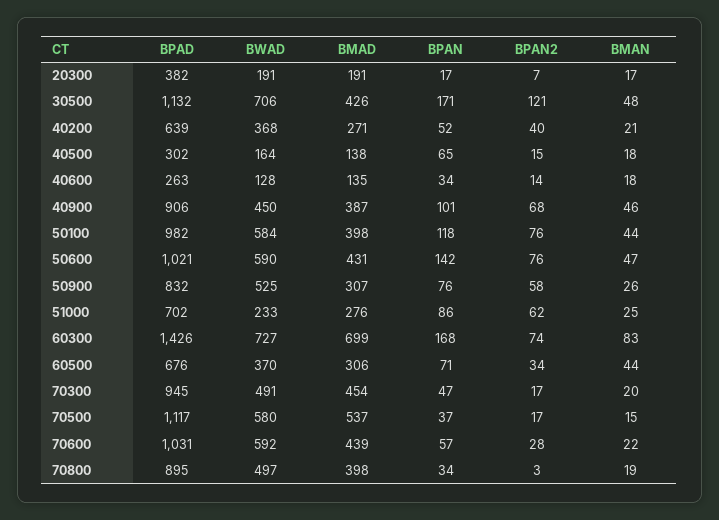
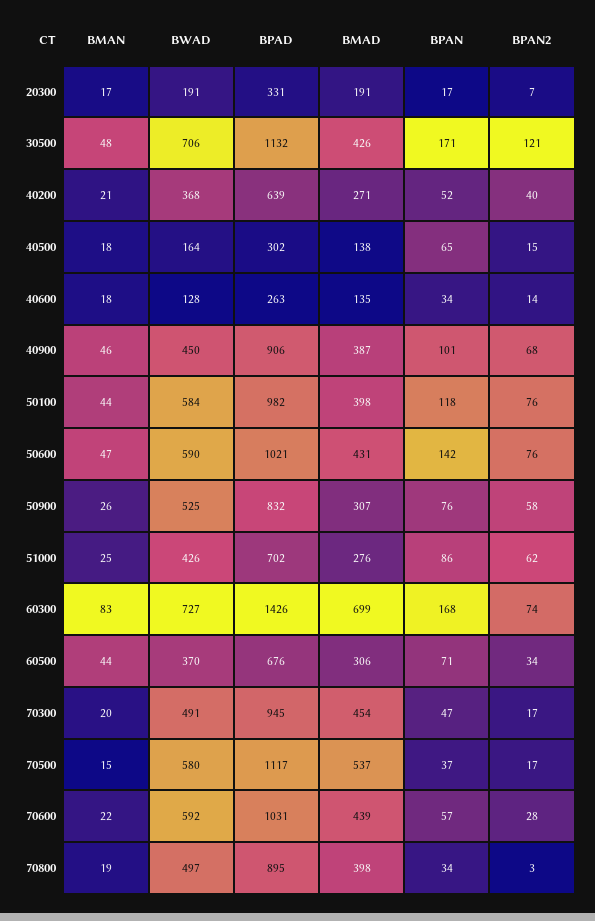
  {
    "BPAD": {
-     "20300": 382,
+     "20300": 331,
      "30500": 1132,
      "40200": 639,
      "40500": 302,
      "40600": 263,
      "40900": 906,
      "50100": 982,
      "50600": 1021,
      "50900": 832,
      "51000": 702,
      "60300": 1426,
      "60500": 676,
      "70300": 945,
      "70500": 1117,
      "70600": 1031,
      "70800": 895
    },
    "BWAD": {
      "20300": 191,
      "30500": 706,
      "40200": 368,
      "40500": 164,
      "40600": 128,
      "40900": 450,
      "50100": 584,
      "50600": 590,
      "50900": 525,
-     "51000": 233,
+     "51000": 426,
      "60300": 727,
      "60500": 370,
      "70300": 491,
      "70500": 580,
      "70600": 592,
      "70800": 497
    },
    "BMAD": {
      "20300": 191,
      "30500": 426,
      "40200": 271,
      "40500": 138,
      "40600": 135,
      "40900": 387,
      "50100": 398,
      "50600": 431,
      "50900": 307,
      "51000": 276,
      "60300": 699,
      "60500": 306,
      "70300": 454,
      "70500": 537,
      "70600": 439,
      "70800": 398
    },
    "BPAN": {
      "20300": 17,
      "30500": 171,
      "40200": 52,
      "40500": 65,
      "40600": 34,
      "40900": 101,
      "50100": 118,
      "50600": 142,
      "50900": 76,
      "51000": 86,
      "60300": 168,
      "60500": 71,
      "70300": 47,
      "70500": 37,
      "70600": 57,
      "70800": 34
    },
    "BPAN2": {
      "20300": 7,
      "30500": 121,
      "40200": 40,
      "40500": 15,
      "40600": 14,
      "40900": 68,
      "50100": 76,
      "50600": 76,
      "50900": 58,
      "51000": 62,
      "60300": 74,
      "60500": 34,
      "70300": 17,
      "70500": 17,
      "70600": 28,
      "70800": 3
    },
    "BMAN": {
      "20300": 17,
      "30500": 48,
      "40200": 21,
      "40500": 18,
      "40600": 18,
      "40900": 46,
      "50100": 44,
      "50600": 47,
      "50900": 26,
      "51000": 25,
      "60300": 83,
      "60500": 44,
      "70300": 20,
      "70500": 15,
      "70600": 22,
      "70800": 19
    }
  }

